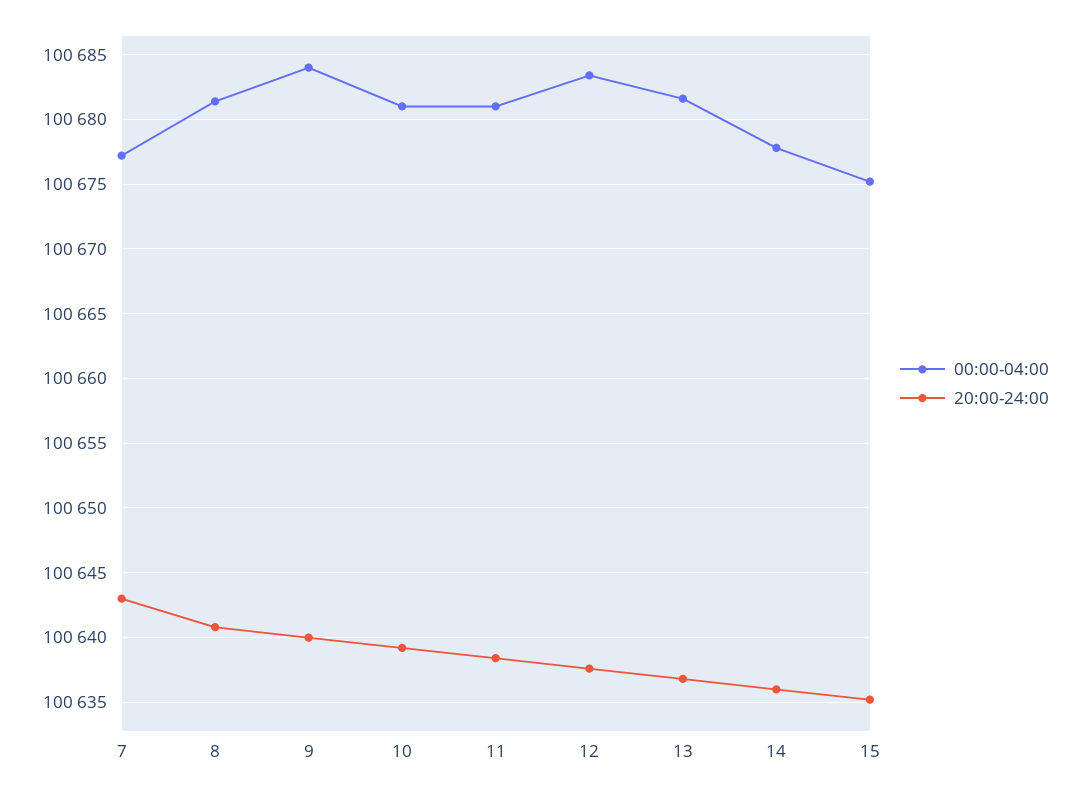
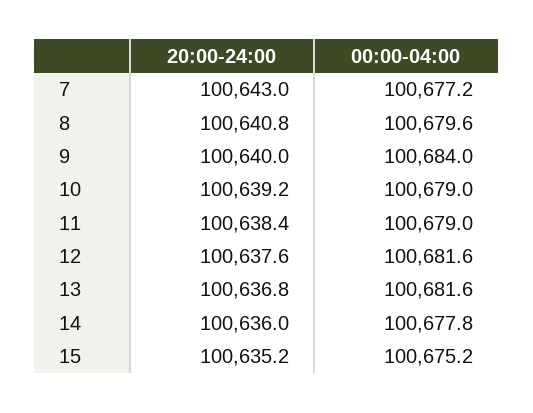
  {
    "00:00-04:00": {
      "7": 100677.2,
-     "8": 100681.5,
+     "8": 100679.6,
      "9": 100684,
-     "10": 100681,
+     "10": 100679,
-     "11": 100681,
+     "11": 100679,
-     "12": 100683.5,
+     "12": 100681.6,
      "13": 100681.6,
      "14": 100677.8,
      "15": 100675.2
    },
    "20:00-24:00": {
      "7": 100643,
      "8": 100640.8,
      "9": 100640,
      "10": 100639.2,
      "11": 100638.4,
      "12": 100637.6,
      "13": 100636.8,
      "14": 100636,
      "15": 100635.2
    }
  }

